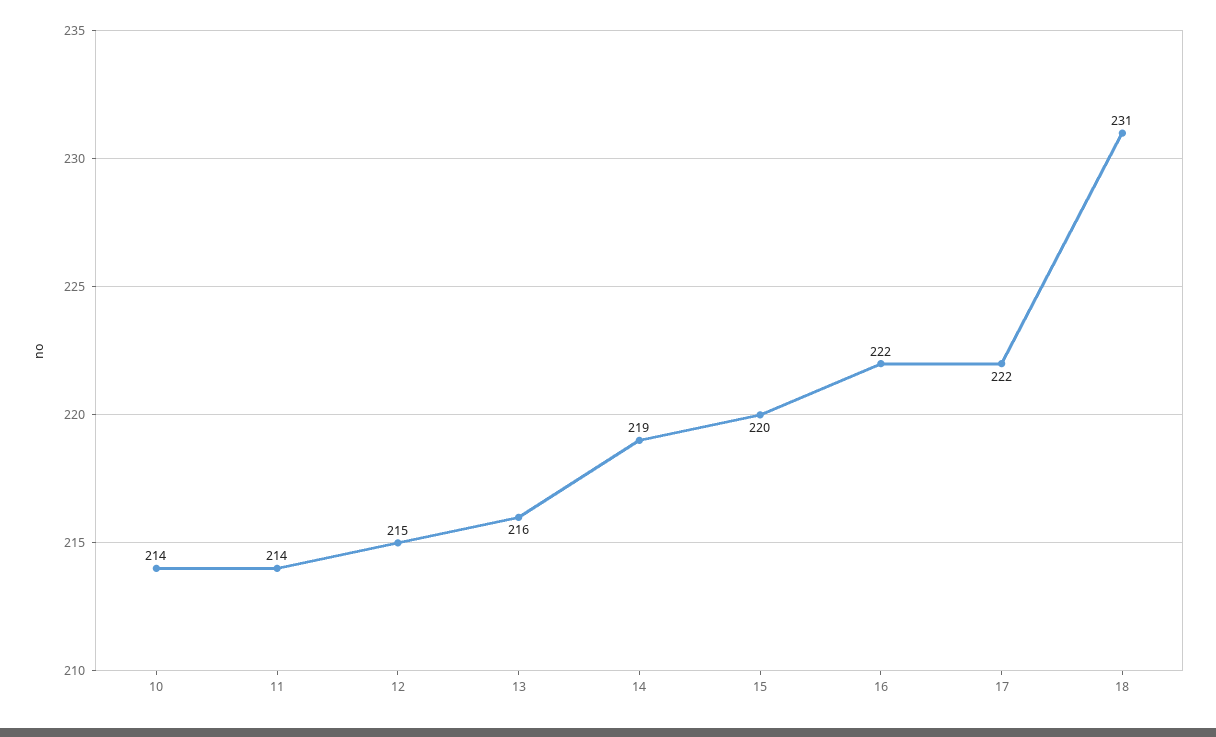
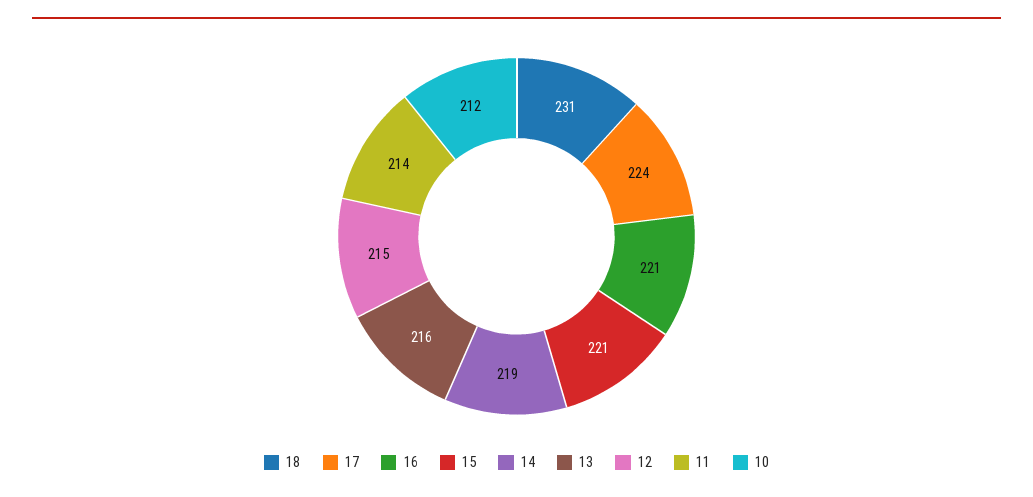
  {
-   "10": 214,
+   "10": 212,
    "11": 214,
    "12": 215,
    "13": 216,
    "14": 219,
-   "15": 220,
+   "15": 221,
-   "16": 222,
+   "16": 221,
-   "17": 222,
+   "17": 224,
    "18": 231
  }

